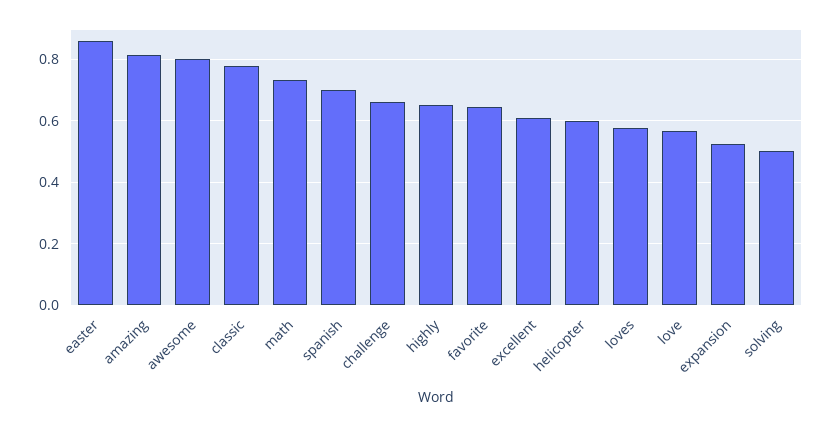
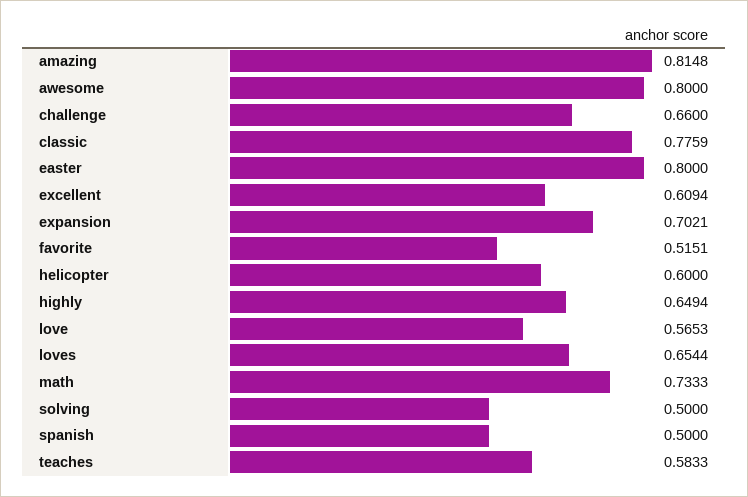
  {
-   "easter": 0.86,
+   "easter": 0.8,
    "amazing": 0.8148,
    "awesome": 0.8,
    "classic": 0.7759,
    "math": 0.7333,
-   "spanish": 0.7,
+   "spanish": 0.5,
    "challenge": 0.66,
    "highly": 0.6494,
-   "favorite": 0.64,
+   "favorite": 0.5151,
    "excellent": 0.6094,
    "helicopter": 0.6,
-   "loves": 0.58,
+   "loves": 0.6544,
    "love": 0.5653,
-   "expansion": 0.52,
+   "expansion": 0.7021,
-   "solving": 0.5
+   "solving": 0.5,
+   "teaches": 0.5833
  }

